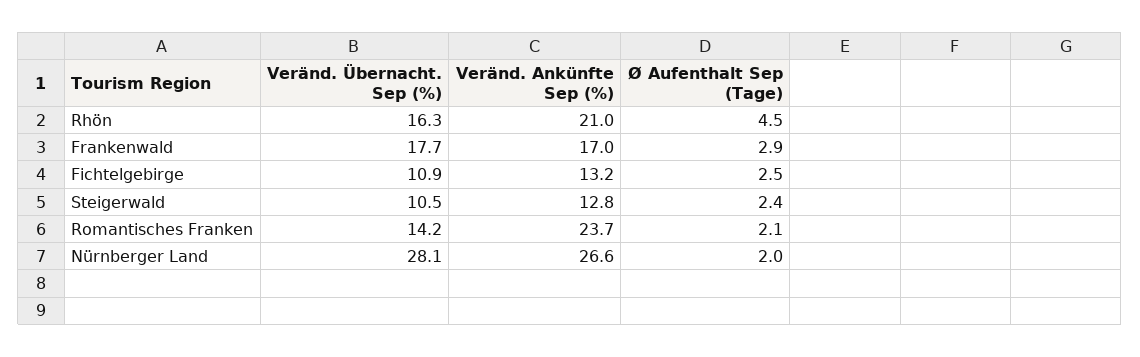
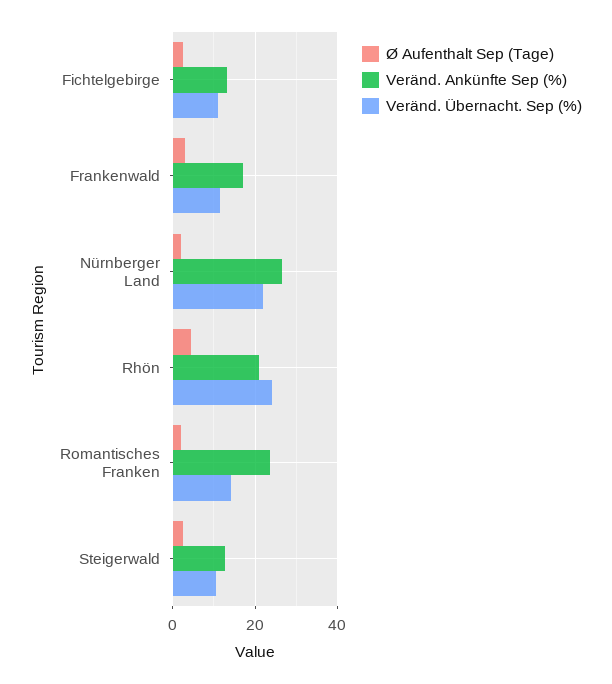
  {
    "Veränd. Übernacht. Sep (%)": {
-     "Rhön": 16.3,
+     "Rhön": 24,
-     "Frankenwald": 17.7,
+     "Frankenwald": 12,
      "Fichtelgebirge": 10.9,
      "Steigerwald": 10.5,
      "Romantisches Franken": 14.2,
-     "Nürnberger Land": 28.1
+     "Nürnberger Land": 22
    },
    "Veränd. Ankünfte Sep (%)": {
      "Rhön": 21,
      "Frankenwald": 17,
      "Fichtelgebirge": 13.2,
      "Steigerwald": 12.8,
      "Romantisches Franken": 23.7,
      "Nürnberger Land": 26.6
    },
    "Ø Aufenthalt Sep (Tage)": {
      "Rhön": 4.5,
      "Frankenwald": 2.9,
      "Fichtelgebirge": 2.5,
      "Steigerwald": 2.4,
      "Romantisches Franken": 2.1,
      "Nürnberger Land": 2
    }
  }

